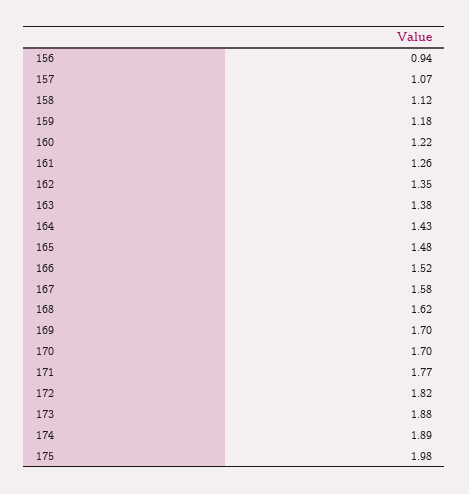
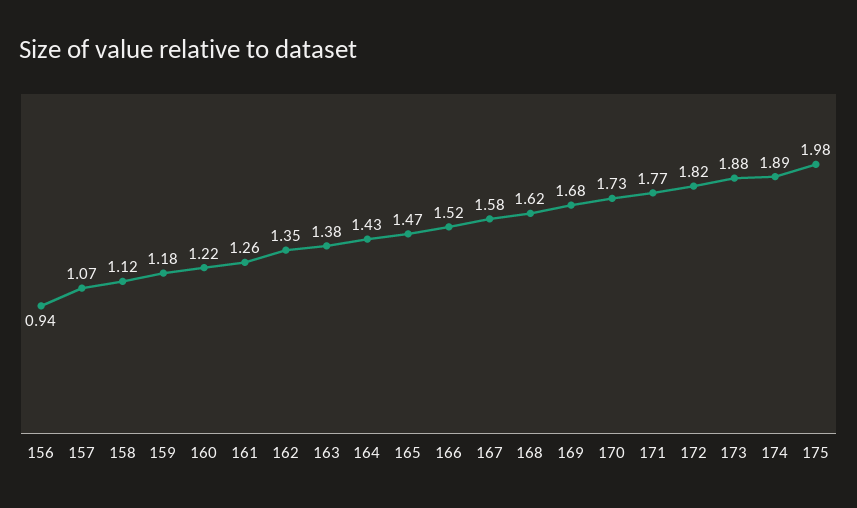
  {
    "156": 0.94,
    "157": 1.07,
    "158": 1.12,
    "159": 1.18,
    "160": 1.22,
    "161": 1.26,
    "162": 1.35,
    "163": 1.38,
    "164": 1.43,
-   "165": 1.48,
+   "165": 1.47,
    "166": 1.52,
    "167": 1.58,
    "168": 1.62,
-   "169": 1.7,
+   "169": 1.68,
-   "170": 1.7,
+   "170": 1.73,
    "171": 1.77,
    "172": 1.82,
    "173": 1.88,
    "174": 1.89,
    "175": 1.98
  }

